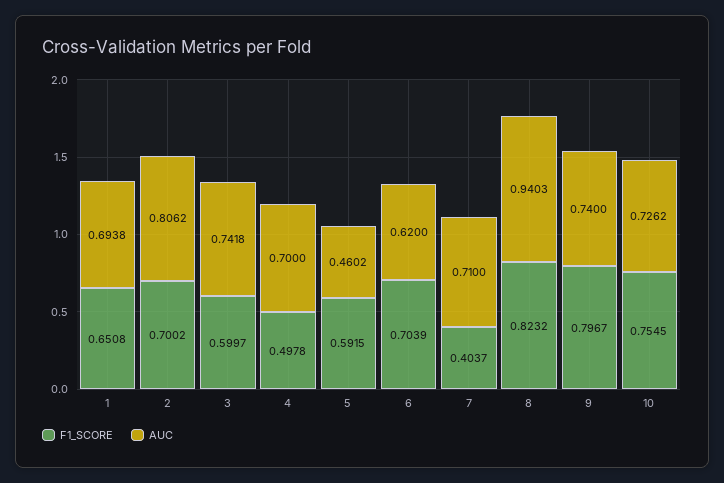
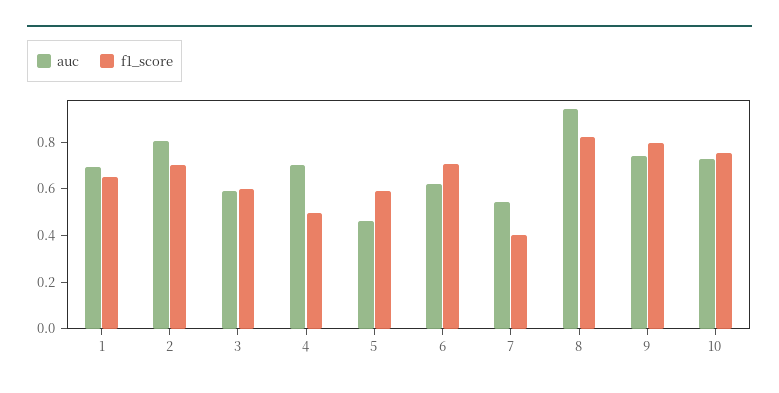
  {
    "F1_SCORE": {
      "1": 0.6508,
      "2": 0.7002,
      "3": 0.5997,
      "4": 0.4978,
      "5": 0.5915,
      "6": 0.7039,
      "7": 0.4037,
      "8": 0.8232,
      "9": 0.7967,
      "10": 0.7545
    },
    "AUC": {
      "1": 0.6938,
      "2": 0.8062,
-     "3": 0.7418,
+     "3": 0.6,
      "4": 0.7,
      "5": 0.4602,
      "6": 0.62,
-     "7": 0.71,
+     "7": 0.55,
      "8": 0.9403,
      "9": 0.74,
      "10": 0.7262
    }
  }

